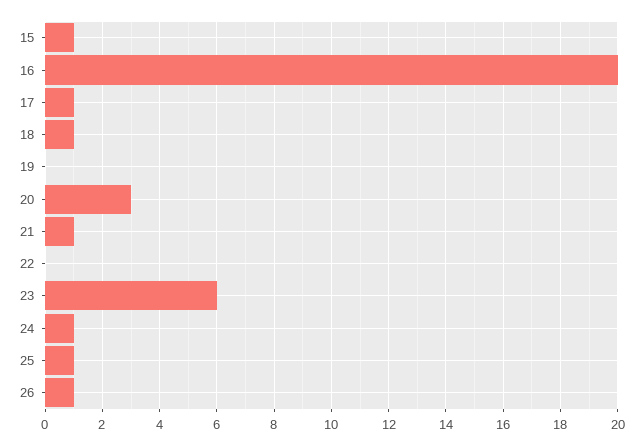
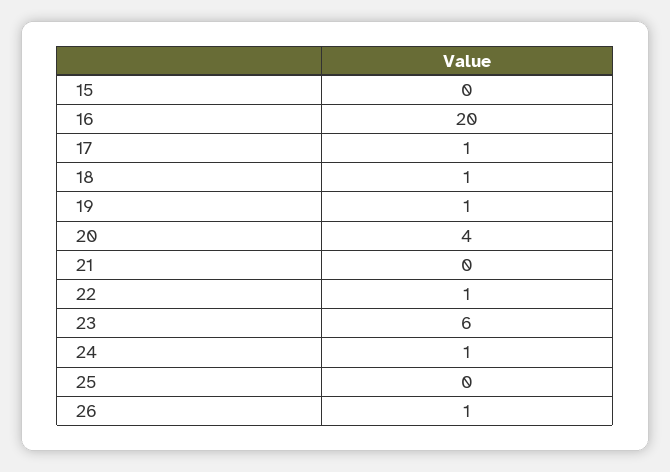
  {
-   "15": 1,
+   "15": 0,
    "16": 20,
    "17": 1,
    "18": 1,
-   "19": 0,
+   "19": 1,
-   "20": 3,
+   "20": 4,
-   "21": 1,
+   "21": 0,
-   "22": 0,
+   "22": 1,
    "23": 6,
    "24": 1,
-   "25": 1,
+   "25": 0,
    "26": 1
  }

